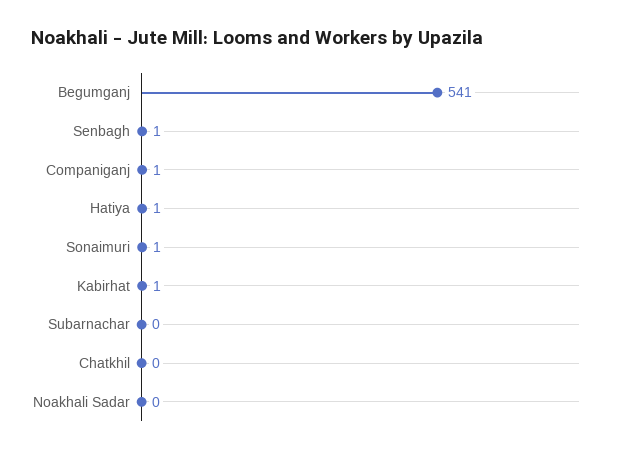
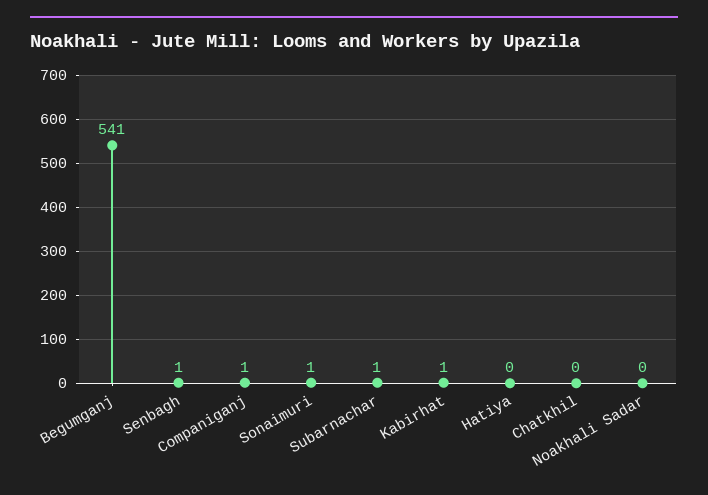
  {
    "Begumganj": 541,
    "Senbagh": 1,
    "Companiganj": 1,
-   "Hatiya": 1,
+   "Hatiya": 0,
    "Sonaimuri": 1,
    "Kabirhat": 1,
-   "Subarnachar": 0,
+   "Subarnachar": 1,
    "Chatkhil": 0,
    "Noakhali Sadar": 0
  }

